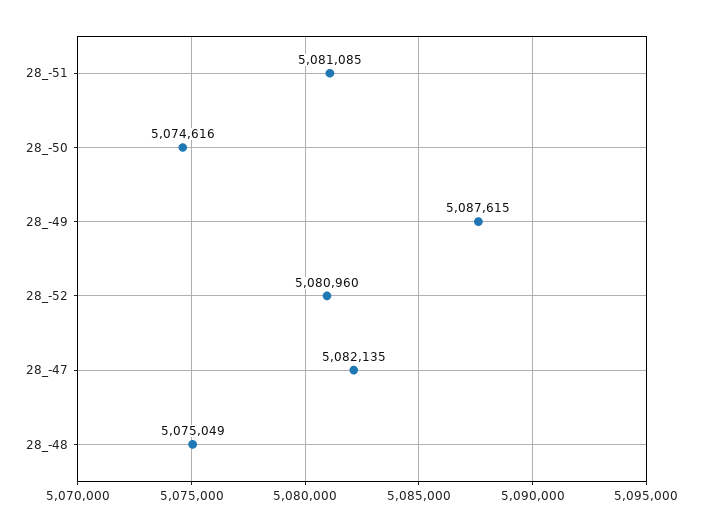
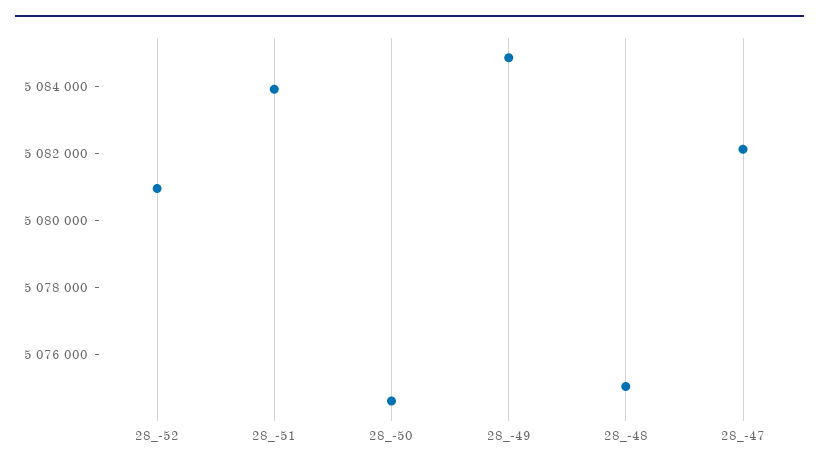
  {
-   "28_-51": 5081085,
+   "28_-51": 5084000,
    "28_-50": 5074616,
-   "28_-49": 5087615,
+   "28_-49": 5085000,
    "28_-52": 5080960,
    "28_-47": 5082135,
    "28_-48": 5075049
  }

